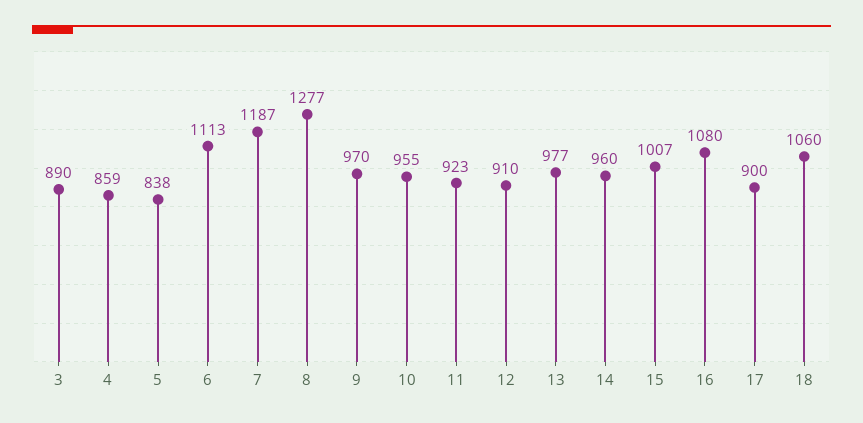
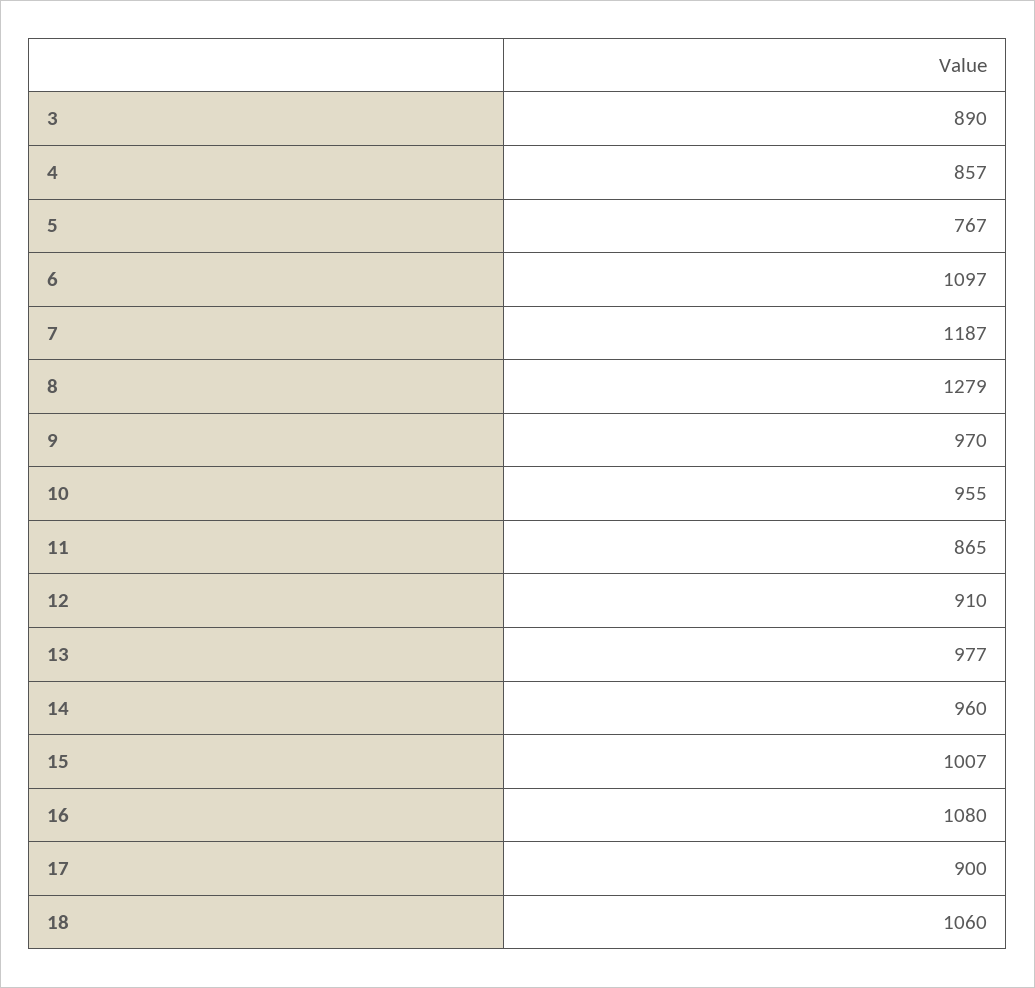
  {
    "3": 890,
-   "4": 859,
+   "4": 857,
-   "5": 838,
+   "5": 767,
-   "6": 1113,
+   "6": 1097,
    "7": 1187,
-   "8": 1277,
+   "8": 1279,
    "9": 970,
    "10": 955,
-   "11": 923,
+   "11": 865,
    "12": 910,
    "13": 977,
    "14": 960,
    "15": 1007,
    "16": 1080,
    "17": 900,
    "18": 1060
  }

